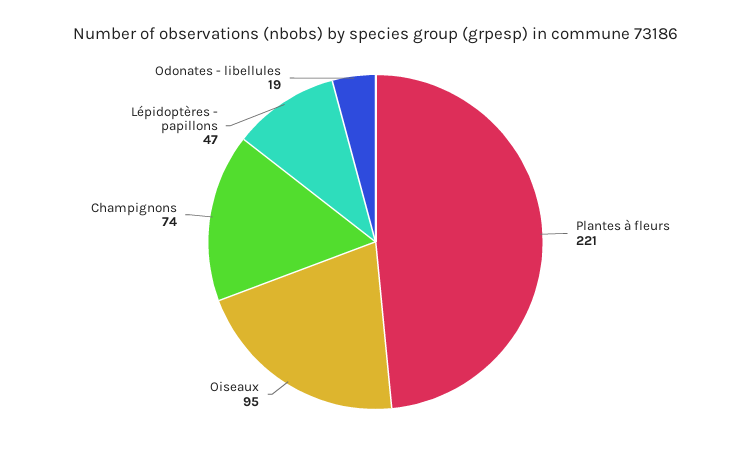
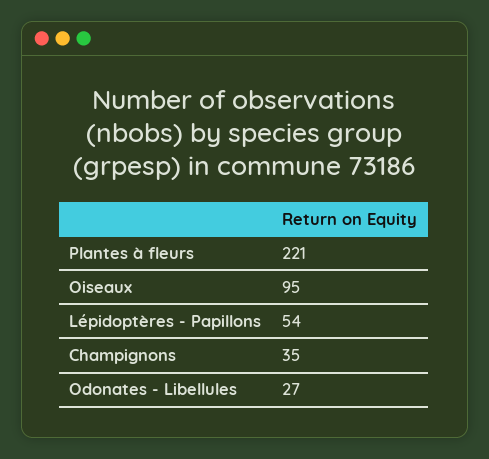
  {
    "Plantes à fleurs": 221,
    "Oiseaux": 95,
-   "Champignons": 74,
+   "Champignons": 35,
-   "Lépidoptères - papillons": 47,
+   "Lépidoptères - papillons": 54,
-   "Odonates - libellules": 19
+   "Odonates - libellules": 27
  }

